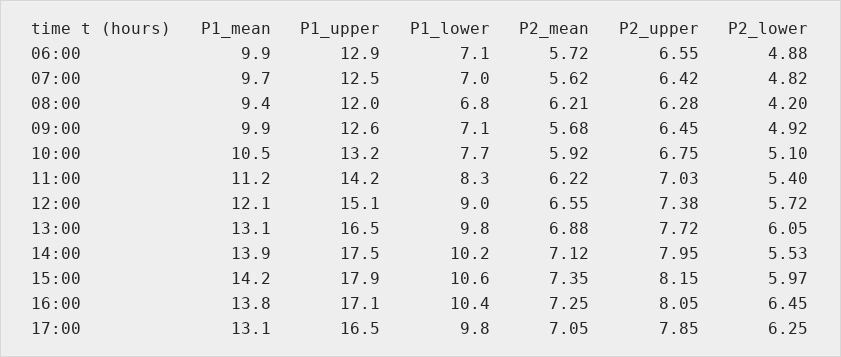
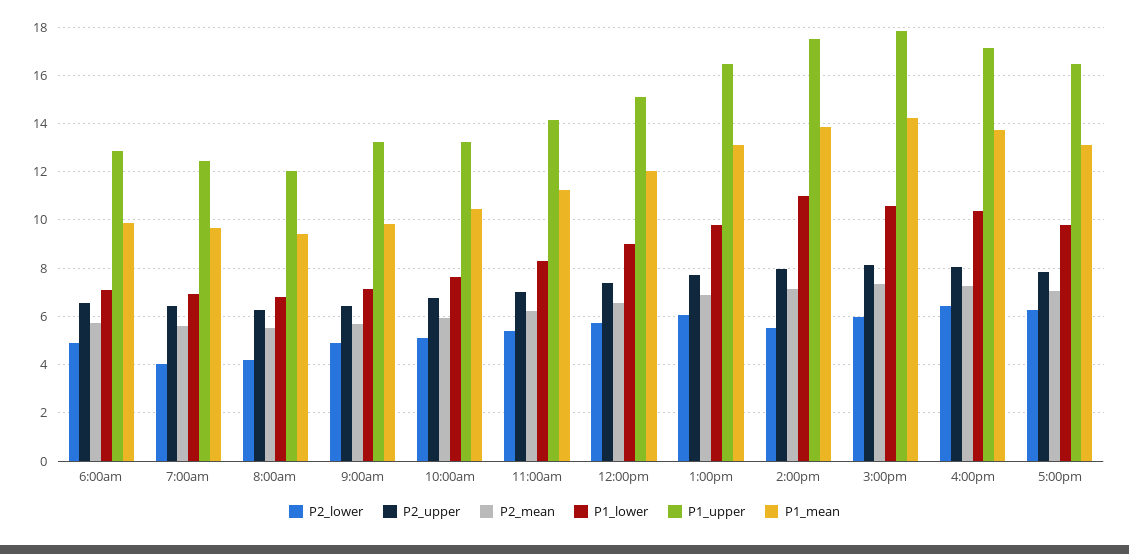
  {
    "P1_mean": {
      "06:00": 9.9,
      "07:00": 9.7,
      "08:00": 9.4,
      "09:00": 9.9,
      "10:00": 10.5,
      "11:00": 11.2,
      "12:00": 12.1,
      "13:00": 13.1,
      "14:00": 13.9,
      "15:00": 14.2,
      "16:00": 13.8,
      "17:00": 13.1
    },
    "P1_upper": {
      "06:00": 12.9,
      "07:00": 12.5,
      "08:00": 12,
-     "09:00": 12.6,
+     "09:00": 13.25,
      "10:00": 13.2,
      "11:00": 14.2,
      "12:00": 15.1,
      "13:00": 16.5,
      "14:00": 17.5,
      "15:00": 17.9,
      "16:00": 17.1,
      "17:00": 16.5
    },
    "P1_lower": {
      "06:00": 7.1,
      "07:00": 7,
      "08:00": 6.8,
      "09:00": 7.1,
      "10:00": 7.7,
      "11:00": 8.3,
      "12:00": 9,
      "13:00": 9.8,
-     "14:00": 10.2,
+     "14:00": 11,
      "15:00": 10.6,
      "16:00": 10.4,
      "17:00": 9.8
    },
    "P2_mean": {
      "06:00": 5.72,
      "07:00": 5.62,
-     "08:00": 6.21,
+     "08:00": 5.5,
      "09:00": 5.68,
      "10:00": 5.92,
      "11:00": 6.22,
      "12:00": 6.55,
      "13:00": 6.88,
      "14:00": 7.12,
      "15:00": 7.35,
      "16:00": 7.25,
      "17:00": 7.05
    },
    "P2_upper": {
      "06:00": 6.55,
      "07:00": 6.42,
      "08:00": 6.28,
      "09:00": 6.45,
      "10:00": 6.75,
      "11:00": 7.03,
      "12:00": 7.38,
      "13:00": 7.72,
      "14:00": 7.95,
      "15:00": 8.15,
      "16:00": 8.05,
      "17:00": 7.85
    },
    "P2_lower": {
      "06:00": 4.88,
-     "07:00": 4.82,
+     "07:00": 4,
      "08:00": 4.2,
      "09:00": 4.92,
      "10:00": 5.1,
      "11:00": 5.4,
      "12:00": 5.72,
      "13:00": 6.05,
      "14:00": 5.53,
      "15:00": 5.97,
      "16:00": 6.45,
      "17:00": 6.25
    }
  }

